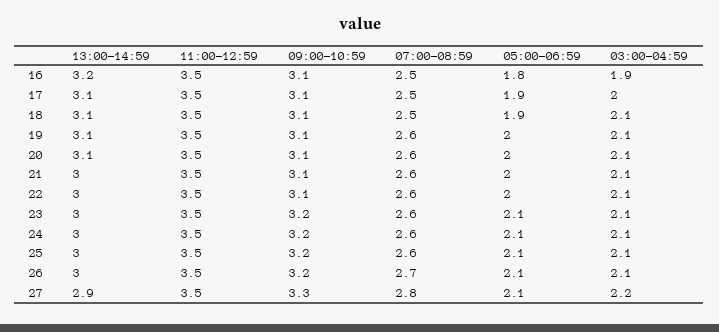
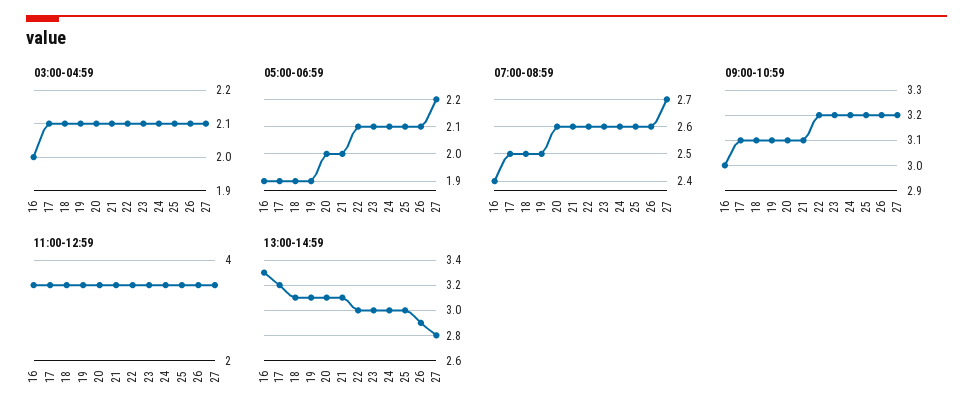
  {
    "13:00-14:59": {
-     "16": 3.2,
+     "16": 3.3,
-     "17": 3.1,
+     "17": 3.2,
      "18": 3.1,
      "19": 3.1,
      "20": 3.1,
-     "21": 3,
+     "21": 3.1,
      "22": 3,
      "23": 3,
      "24": 3,
      "25": 3,
-     "26": 3,
+     "26": 2.9,
-     "27": 2.9
+     "27": 2.8
    },
    "11:00-12:59": {
      "16": 3.5,
      "17": 3.5,
      "18": 3.5,
      "19": 3.5,
      "20": 3.5,
      "21": 3.5,
      "22": 3.5,
      "23": 3.5,
      "24": 3.5,
      "25": 3.5,
      "26": 3.5,
      "27": 3.5
    },
    "09:00-10:59": {
-     "16": 3.1,
+     "16": 3,
      "17": 3.1,
      "18": 3.1,
      "19": 3.1,
      "20": 3.1,
      "21": 3.1,
-     "22": 3.1,
+     "22": 3.2,
      "23": 3.2,
      "24": 3.2,
      "25": 3.2,
      "26": 3.2,
-     "27": 3.3
+     "27": 3.2
    },
    "07:00-08:59": {
-     "16": 2.5,
+     "16": 2.4,
      "17": 2.5,
      "18": 2.5,
-     "19": 2.6,
+     "19": 2.5,
      "20": 2.6,
      "21": 2.6,
      "22": 2.6,
      "23": 2.6,
      "24": 2.6,
      "25": 2.6,
-     "26": 2.7,
+     "26": 2.6,
-     "27": 2.8
+     "27": 2.7
    },
    "05:00-06:59": {
-     "16": 1.8,
+     "16": 1.9,
      "17": 1.9,
      "18": 1.9,
-     "19": 2,
+     "19": 1.9,
      "20": 2,
      "21": 2,
-     "22": 2,
+     "22": 2.1,
      "23": 2.1,
      "24": 2.1,
      "25": 2.1,
      "26": 2.1,
-     "27": 2.1
+     "27": 2.2
    },
    "03:00-04:59": {
-     "16": 1.9,
+     "16": 2,
-     "17": 2,
+     "17": 2.1,
      "18": 2.1,
      "19": 2.1,
      "20": 2.1,
      "21": 2.1,
      "22": 2.1,
      "23": 2.1,
      "24": 2.1,
      "25": 2.1,
      "26": 2.1,
-     "27": 2.2
+     "27": 2.1
    }
  }

